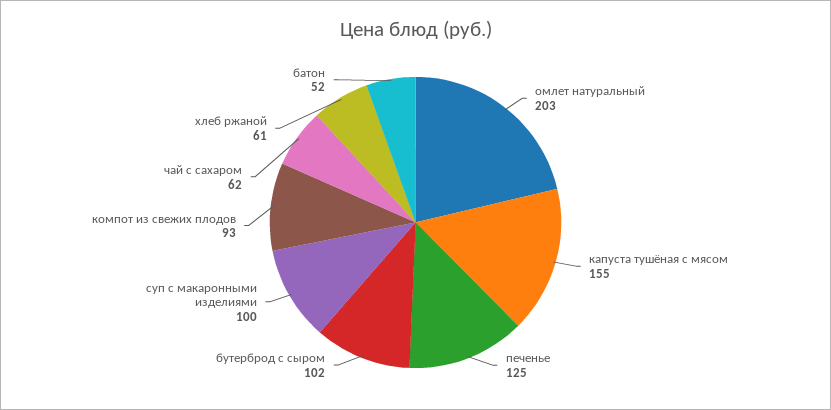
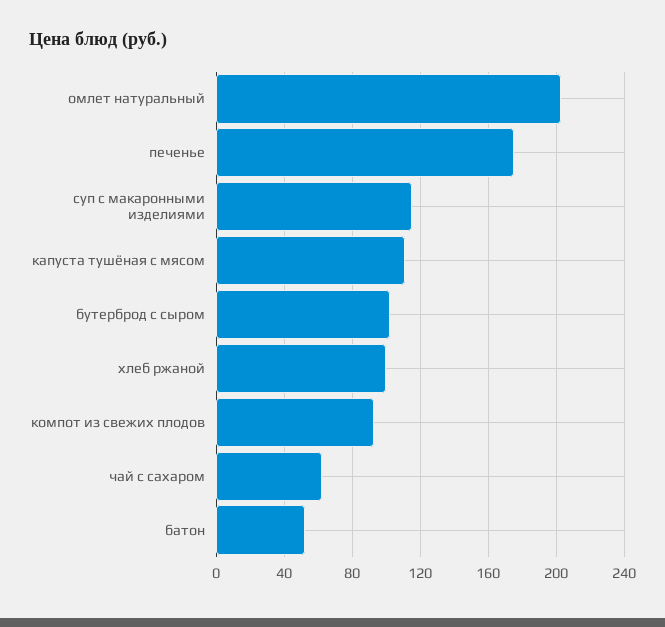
  {
    "омлет натуральный": 203,
-   "капуста тушёная с мясом": 155,
+   "капуста тушёная с мясом": 110,
-   "печенье": 125,
+   "печенье": 175,
    "бутерброд с сыром": 102,
-   "суп с макаронными изделиями": 100,
+   "суп с макаронными изделиями": 115,
    "компот из свежих плодов": 93,
    "чай с сахаром": 62,
-   "хлеб ржаной": 61,
+   "хлеб ржаной": 100,
    "батон": 52
  }

